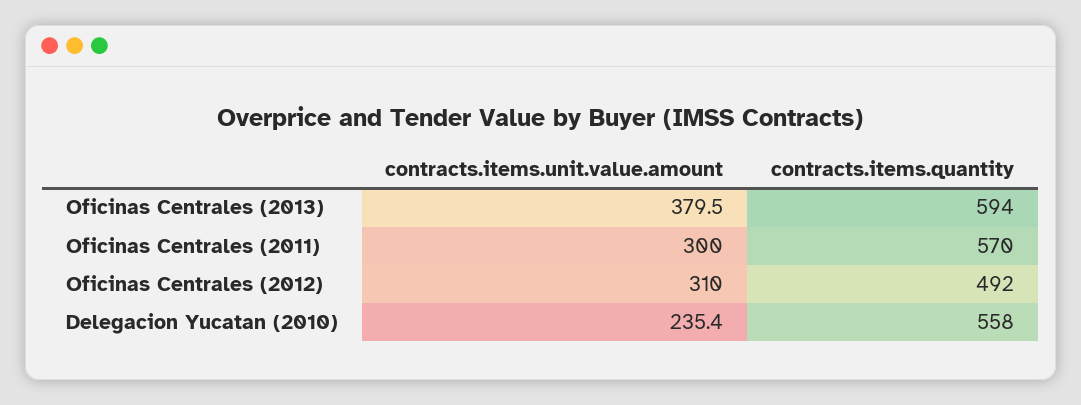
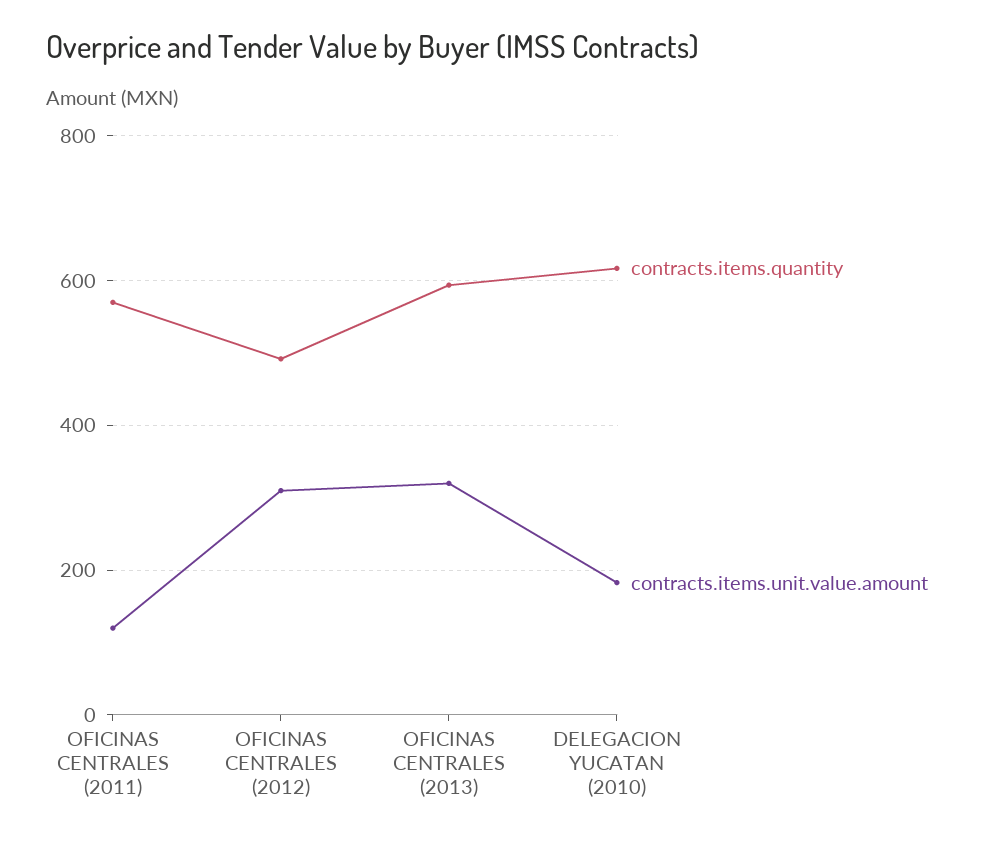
  {
    "contracts.items.unit.value.amount": {
-     "Oficinas Centrales (2013)": 379.5,
+     "Oficinas Centrales (2013)": 320,
-     "Oficinas Centrales (2011)": 300,
+     "Oficinas Centrales (2011)": 120,
      "Oficinas Centrales (2012)": 310,
-     "Delegacion Yucatan (2010)": 235.4
+     "Delegacion Yucatan (2010)": 180
    },
    "contracts.items.quantity": {
      "Oficinas Centrales (2013)": 594,
      "Oficinas Centrales (2011)": 570,
      "Oficinas Centrales (2012)": 492,
-     "Delegacion Yucatan (2010)": 558
+     "Delegacion Yucatan (2010)": 620
    }
  }

